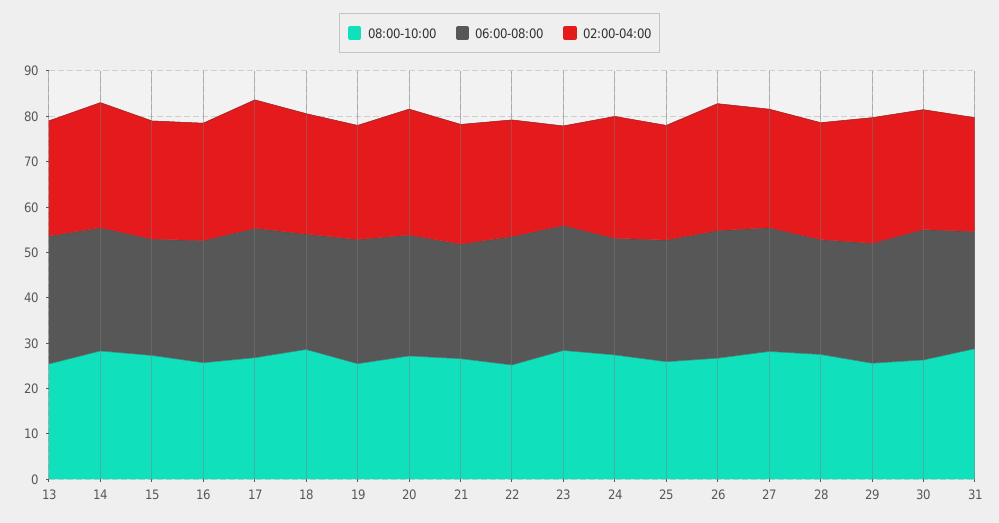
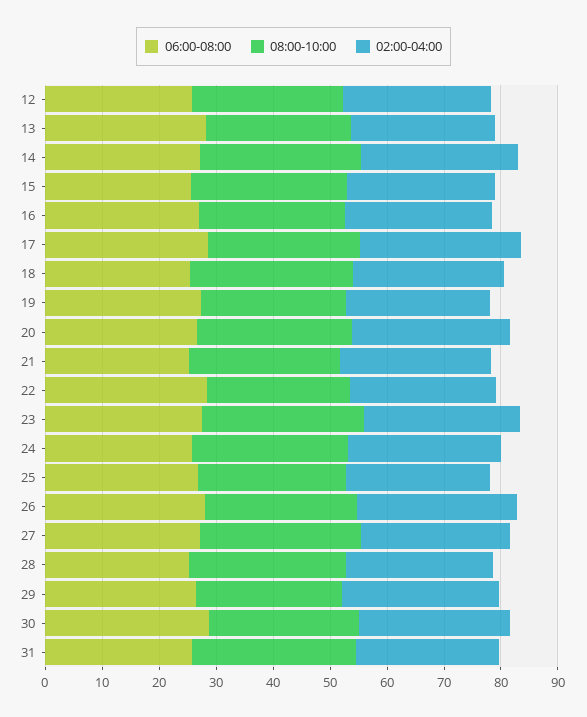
  {
    "08:00-10:00": {
      "13": 26,
      "14": 28,
      "15": 28,
      "16": 26,
      "17": 26,
      "18": 28,
      "19": 26,
      "20": 28,
      "21": 26,
      "22": 26,
      "23": 28,
      "24": 28,
      "25": 26,
      "26": 26,
      "27": 28,
      "28": 28,
      "29": 26,
      "30": 26,
-     "31": 28
+     "31": 28,
+     "12": 26
    },
    "06:00-08:00": {
      "13": 28,
      "14": 28,
      "15": 26,
      "16": 26,
      "17": 28,
      "18": 26,
      "19": 28,
      "20": 26,
      "21": 26,
      "22": 28,
      "23": 28,
      "24": 26,
      "25": 26,
      "26": 28,
      "27": 28,
      "28": 26,
      "29": 26,
      "30": 28,
-     "31": 26
+     "31": 26,
+     "12": 26
    },
    "02:00-04:00": {
      "13": 26,
      "14": 28,
      "15": 26,
      "16": 26,
      "17": 28,
      "18": 26,
      "19": 26,
      "20": 28,
      "21": 26,
      "22": 26,
-     "23": 22,
+     "23": 28,
      "24": 26,
      "25": 26,
      "26": 28,
      "27": 26,
      "28": 26,
      "29": 28,
      "30": 26,
-     "31": 26
+     "31": 26,
+     "12": 26
    }
  }

